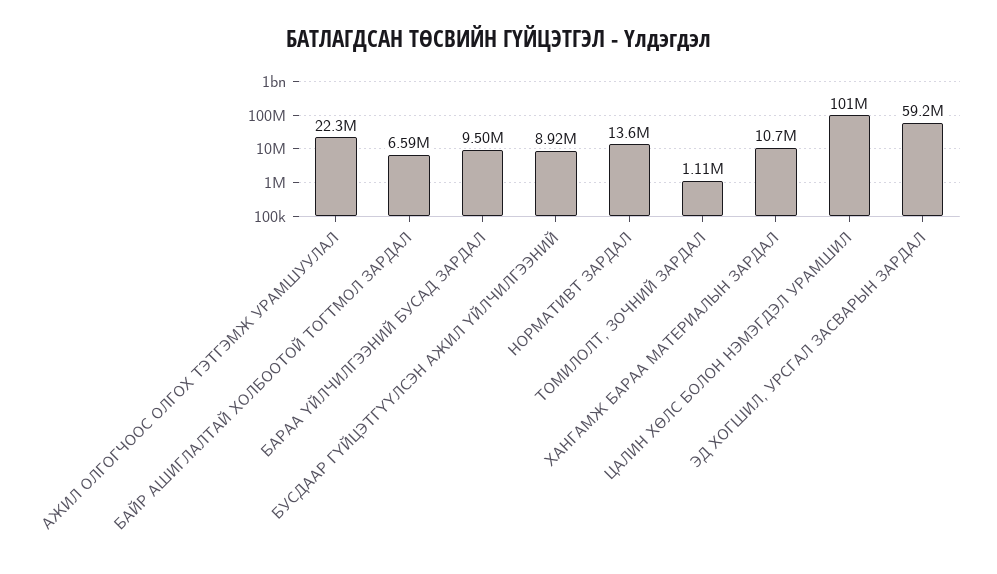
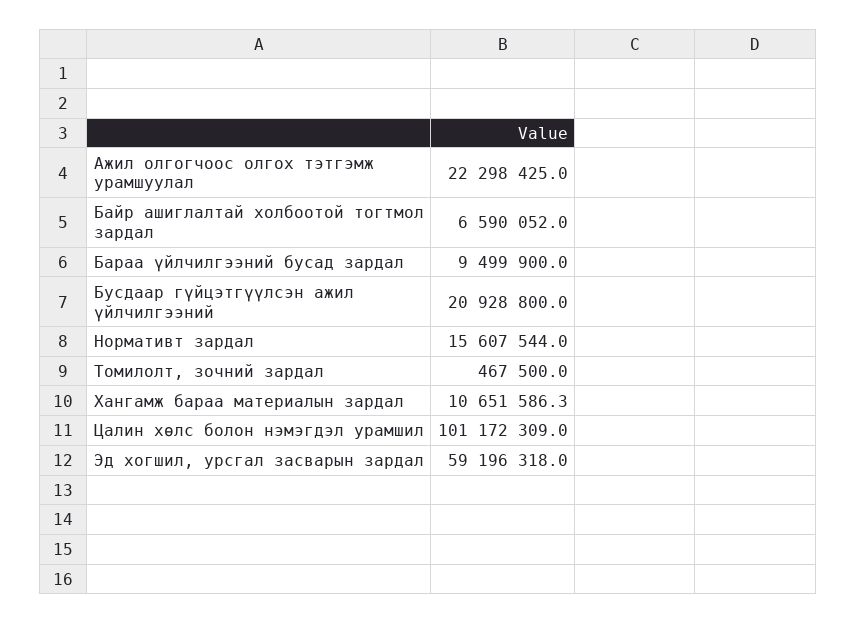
  {
    "АЖИЛ ОЛГОГЧООС ОЛГОХ ТЭТГЭМЖ УРАМШУУЛАЛ": 22298425,
    "БАЙР АШИГЛАЛТАЙ ХОЛБООТОЙ ТОГТМОЛ ЗАРДАЛ": 6590052,
    "БАРАА ҮЙЛЧИЛГЭЭНИЙ БУСАД ЗАРДАЛ": 9499900,
-   "БУСДААР ГҮЙЦЭТГҮҮЛСЭН АЖИЛ ҮЙЛЧИЛГЭЭНИЙ": 8920000,
+   "БУСДААР ГҮЙЦЭТГҮҮЛСЭН АЖИЛ ҮЙЛЧИЛГЭЭНИЙ": 20928800,
-   "НОРМАТИВТ ЗАРДАЛ": 13600000,
+   "НОРМАТИВТ ЗАРДАЛ": 15607544,
-   "ТОМИЛОЛТ, ЗОЧНИЙ ЗАРДАЛ": 1110000,
+   "ТОМИЛОЛТ, ЗОЧНИЙ ЗАРДАЛ": 467500,
    "ХАНГАМЖ БАРАА МАТЕРИАЛЫН ЗАРДАЛ": 10651586.3,
    "ЦАЛИН ХӨЛС БОЛОН НЭМЭГДЭЛ УРАМШИЛ": 101172309,
    "ЭД ХОГШИЛ, УРСГАЛ ЗАСВАРЫН ЗАРДАЛ": 59196318
  }

